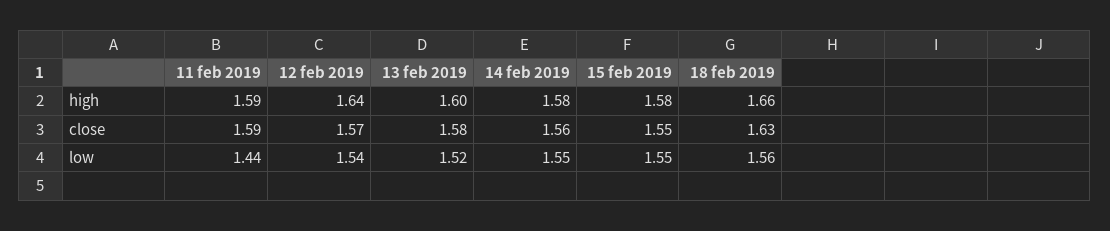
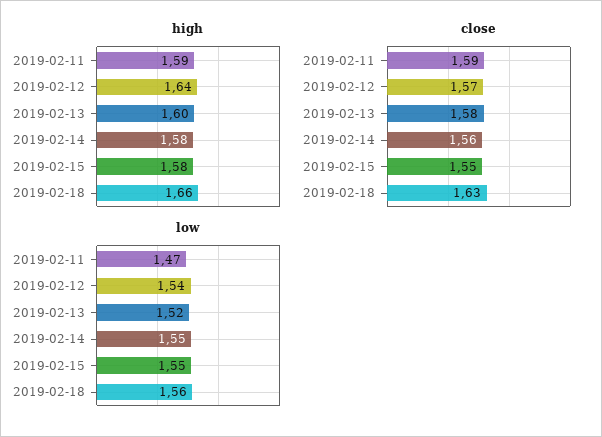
  {
    "high": {
      "11 feb 2019": 1.59,
      "12 feb 2019": 1.64,
      "13 feb 2019": 1.6,
      "14 feb 2019": 1.58,
      "15 feb 2019": 1.58,
      "18 feb 2019": 1.66
    },
    "close": {
      "11 feb 2019": 1.59,
      "12 feb 2019": 1.57,
      "13 feb 2019": 1.58,
      "14 feb 2019": 1.56,
      "15 feb 2019": 1.55,
      "18 feb 2019": 1.63
    },
    "low": {
-     "11 feb 2019": 1.44,
+     "11 feb 2019": 1.47,
      "12 feb 2019": 1.54,
      "13 feb 2019": 1.52,
      "14 feb 2019": 1.55,
      "15 feb 2019": 1.55,
      "18 feb 2019": 1.56
    }
  }

